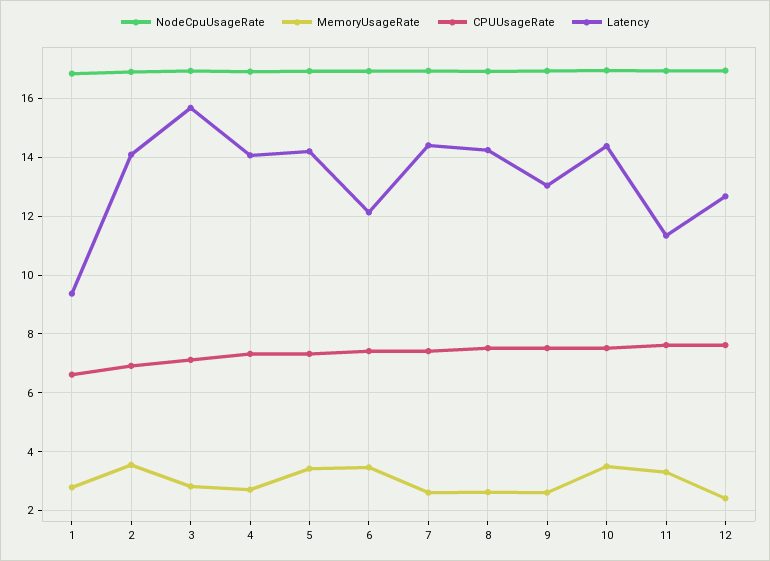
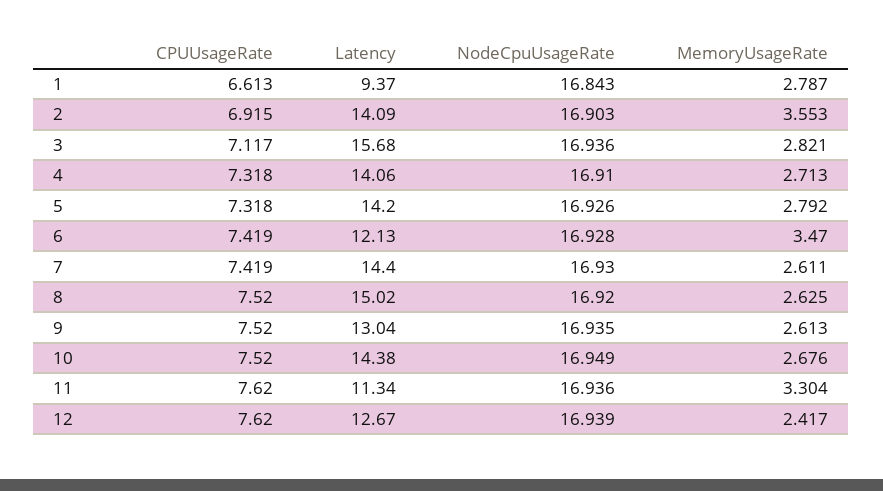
  {
    "NodeCpuUsageRate": {
      "1": 16.843,
      "2": 16.903,
      "3": 16.936,
      "4": 16.91,
      "5": 16.926,
      "6": 16.928,
      "7": 16.93,
      "8": 16.92,
      "9": 16.935,
      "10": 16.949,
      "11": 16.936,
      "12": 16.939
    },
    "MemoryUsageRate": {
      "1": 2.787,
      "2": 3.553,
      "3": 2.821,
      "4": 2.713,
-     "5": 3.5,
+     "5": 2.792,
      "6": 3.47,
      "7": 2.611,
      "8": 2.625,
      "9": 2.613,
-     "10": 3.5,
+     "10": 2.676,
      "11": 3.304,
      "12": 2.417
    },
    "CPUUsageRate": {
      "1": 6.613,
      "2": 6.915,
      "3": 7.117,
      "4": 7.318,
      "5": 7.318,
      "6": 7.419,
      "7": 7.419,
      "8": 7.52,
      "9": 7.52,
      "10": 7.52,
      "11": 7.62,
      "12": 7.62
    },
    "Latency": {
      "1": 9.37,
      "2": 14.09,
      "3": 15.68,
      "4": 14.06,
      "5": 14.2,
      "6": 12.13,
      "7": 14.4,
-     "8": 14.25,
+     "8": 15.02,
      "9": 13.04,
      "10": 14.38,
      "11": 11.34,
      "12": 12.67
    }
  }

